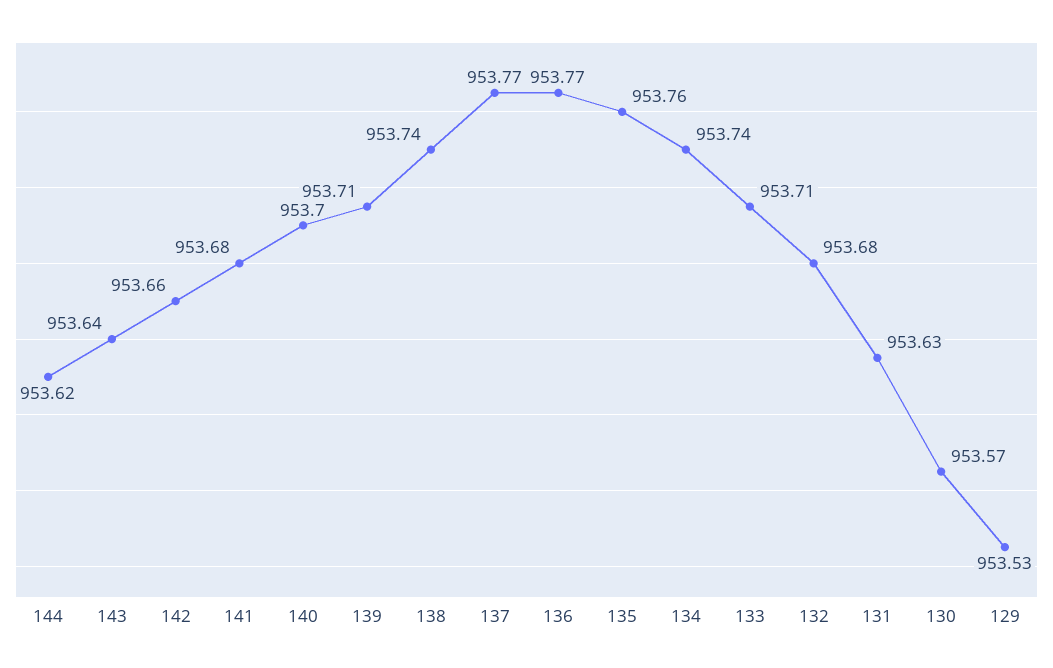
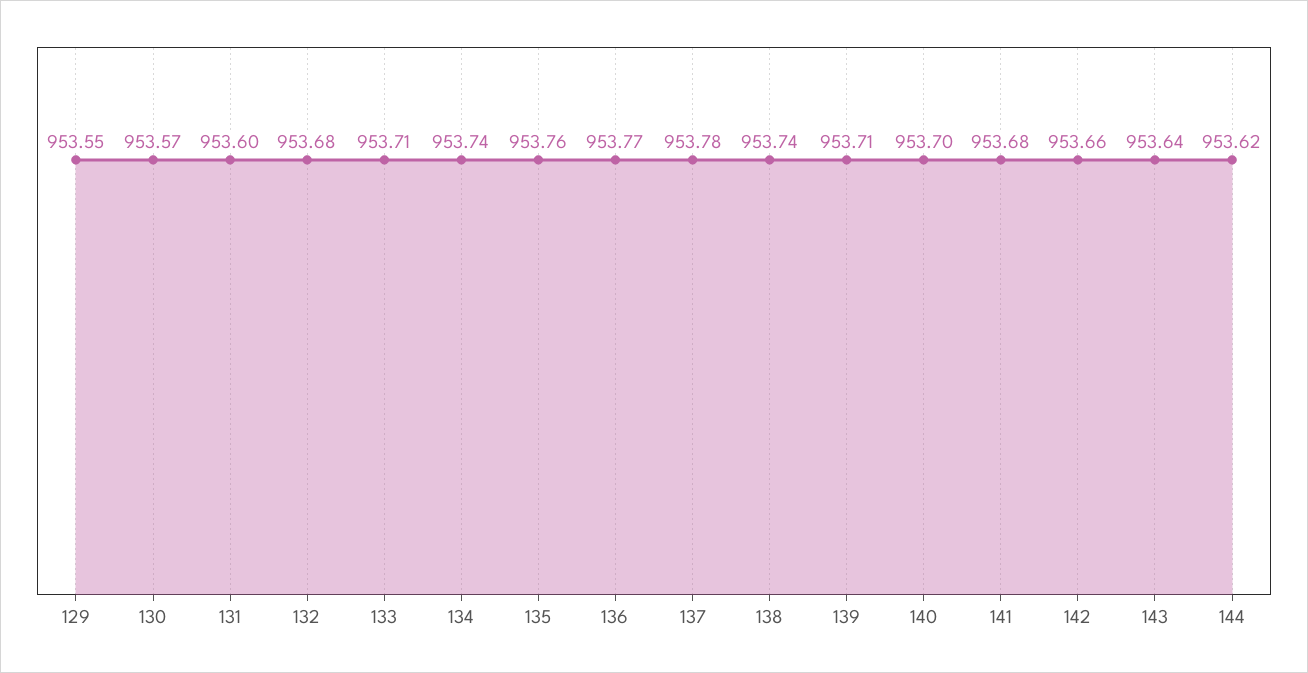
  {
    "144": 953.62,
    "143": 953.64,
    "142": 953.66,
    "141": 953.68,
    "140": 953.7,
    "139": 953.71,
    "138": 953.74,
-   "137": 953.77,
+   "137": 953.78,
    "136": 953.77,
    "135": 953.76,
    "134": 953.74,
    "133": 953.71,
    "132": 953.68,
-   "131": 953.63,
+   "131": 953.6,
    "130": 953.57,
-   "129": 953.53
+   "129": 953.55
  }

